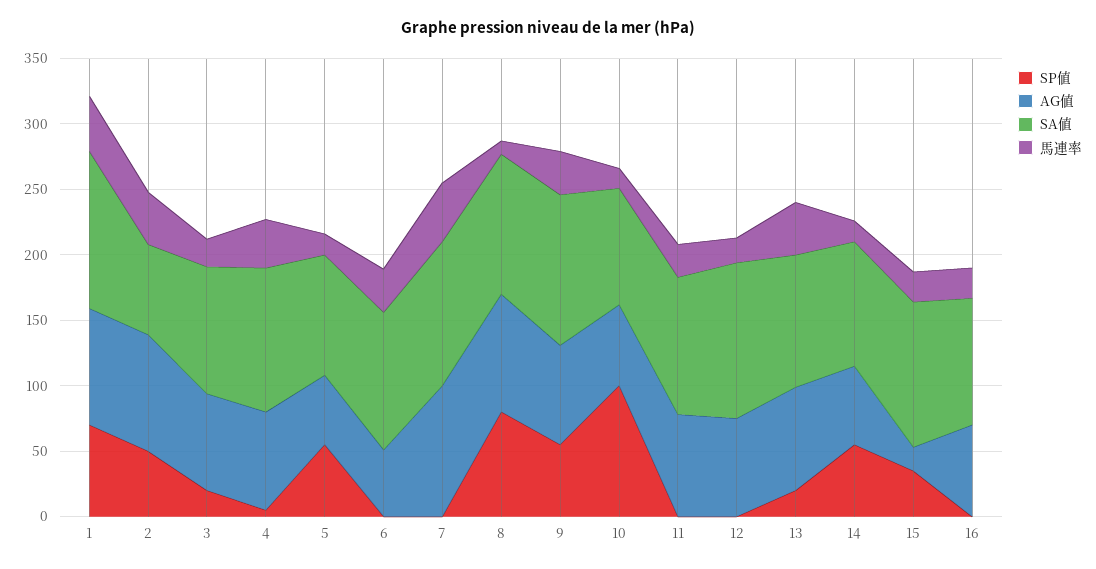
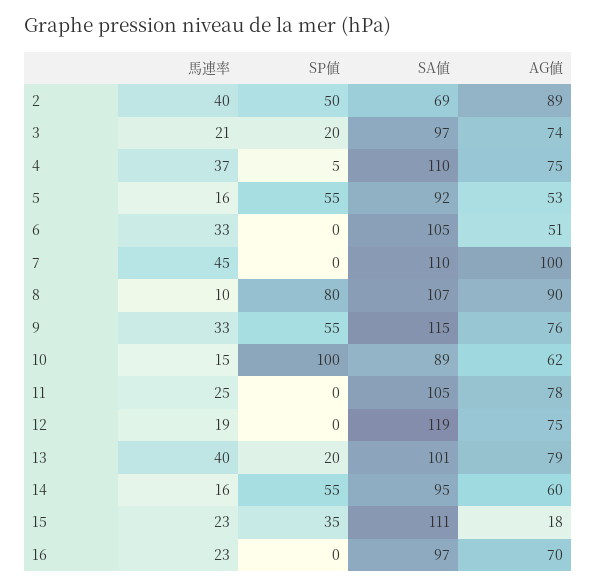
  {
    "SP値": {
-     "1": 70,
      "2": 50,
      "3": 20,
      "4": 5,
      "5": 55,
      "6": 0,
      "7": 0,
      "8": 80,
      "9": 55,
      "10": 100,
      "11": 0,
      "12": 0,
      "13": 20,
      "14": 55,
      "15": 35,
      "16": 0
    },
    "AG値": {
-     "1": 90,
      "2": 89,
      "3": 74,
      "4": 75,
      "5": 53,
      "6": 51,
      "7": 100,
      "8": 90,
      "9": 76,
      "10": 62,
      "11": 78,
      "12": 75,
      "13": 79,
      "14": 60,
      "15": 18,
      "16": 70
    },
    "SA値": {
-     "1": 120,
      "2": 69,
      "3": 97,
      "4": 110,
      "5": 92,
      "6": 105,
      "7": 110,
      "8": 107,
      "9": 115,
      "10": 89,
      "11": 105,
      "12": 119,
      "13": 101,
      "14": 95,
      "15": 111,
      "16": 97
    },
    "馬連率": {
-     "1": 40,
      "2": 40,
      "3": 21,
      "4": 37,
      "5": 16,
      "6": 33,
      "7": 45,
      "8": 10,
      "9": 33,
      "10": 15,
      "11": 25,
      "12": 19,
      "13": 40,
      "14": 16,
      "15": 23,
      "16": 23
    }
  }

